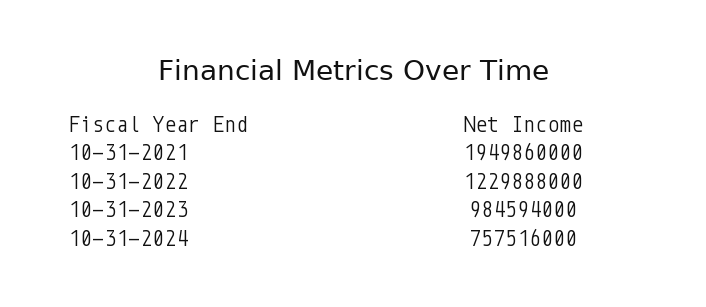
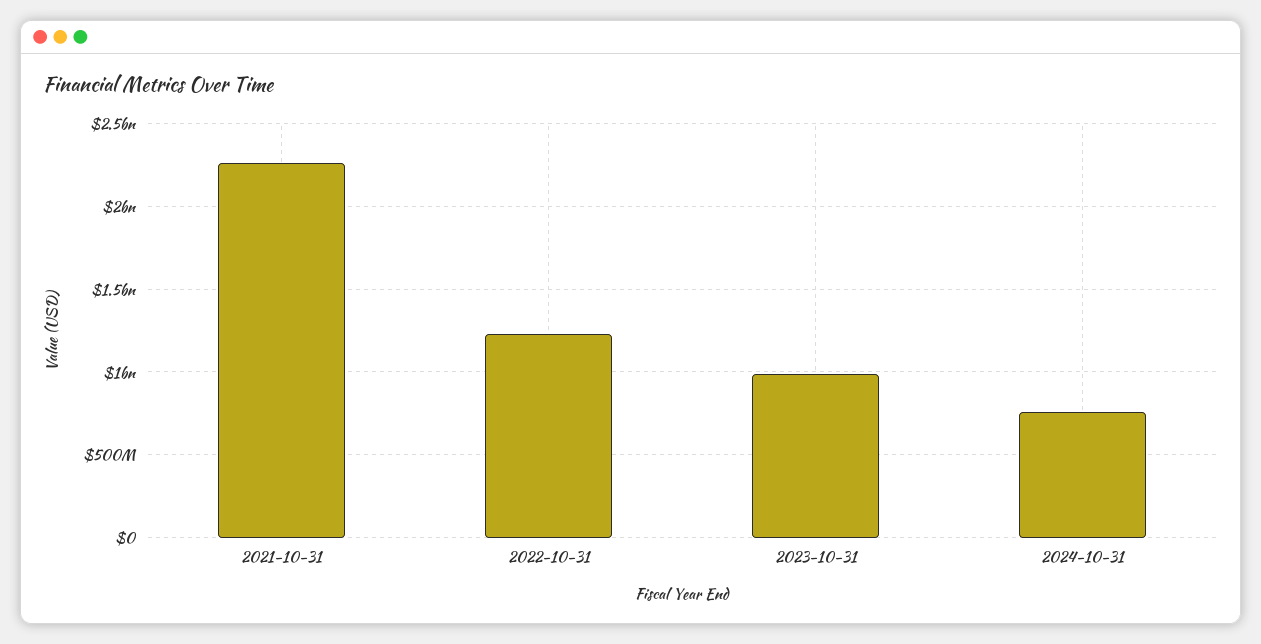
  {
-   "10-31-2021": 1949860000,
+   "10-31-2021": 2250000000,
    "10-31-2022": 1229888000,
    "10-31-2023": 984594000,
    "10-31-2024": 757516000
  }

